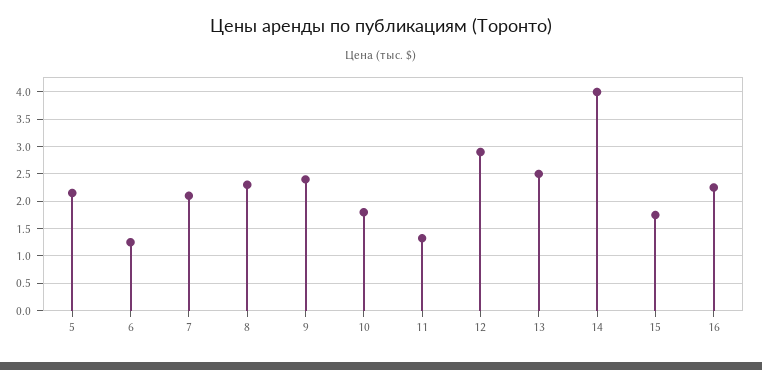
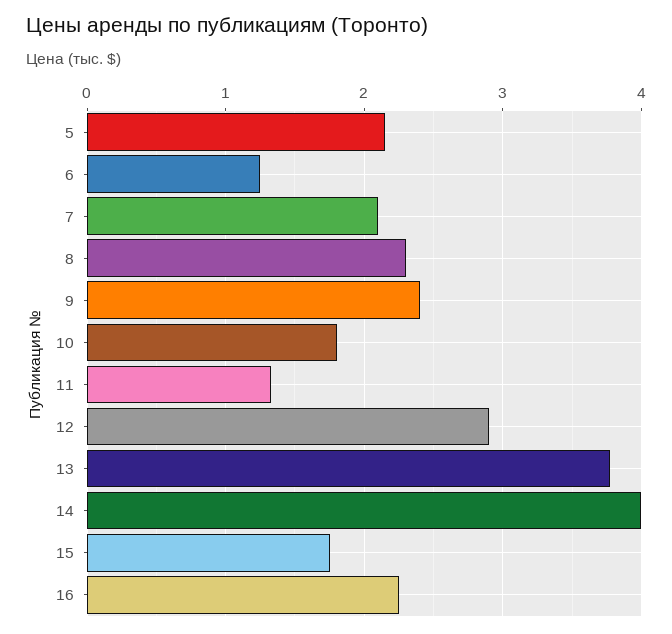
  {
    "5": 2.1,
    "6": 1.3,
    "7": 2.1,
    "8": 2.3,
    "9": 2.4,
    "10": 1.8,
    "11": 1.3,
    "12": 2.9,
-   "13": 2.5,
+   "13": 3.8,
    "14": 4,
    "15": 1.8,
    "16": 2.3
  }

